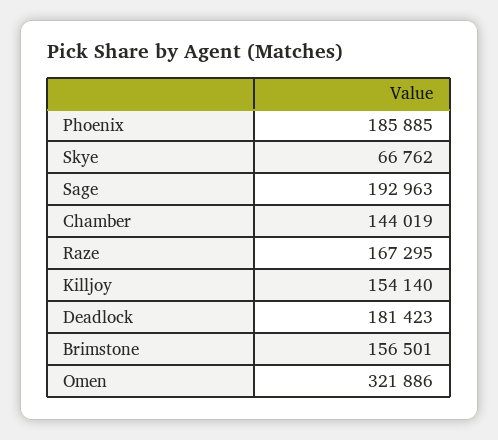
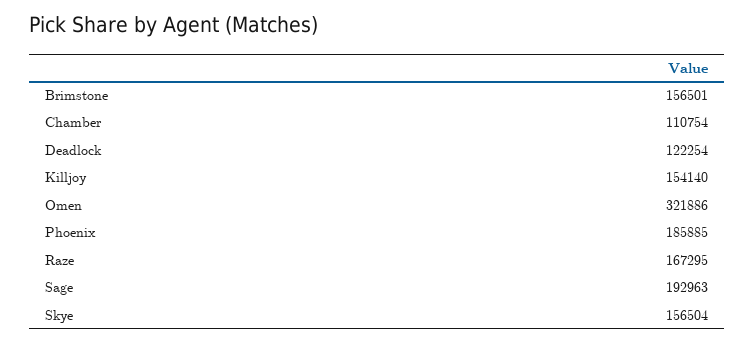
  {
    "Phoenix": 185885,
-   "Skye": 66762,
+   "Skye": 156504,
    "Sage": 192963,
-   "Chamber": 144019,
+   "Chamber": 110754,
    "Raze": 167295,
    "Killjoy": 154140,
-   "Deadlock": 181423,
+   "Deadlock": 122254,
    "Brimstone": 156501,
    "Omen": 321886
  }

